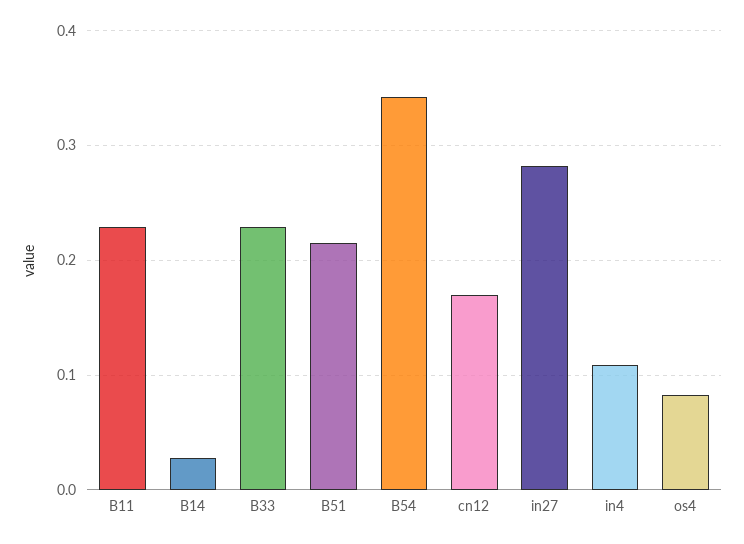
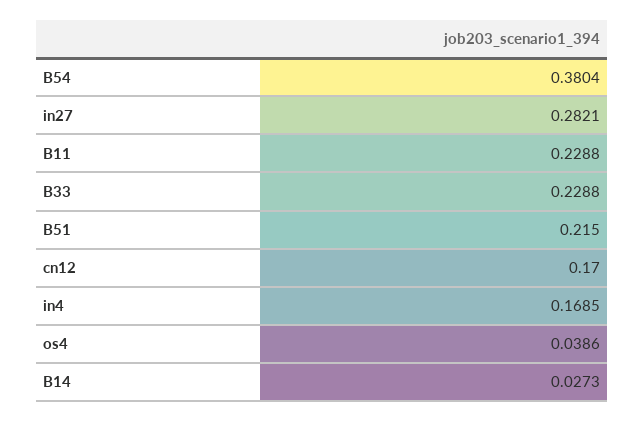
  {
    "B11": 0.2288,
    "B14": 0.0273,
    "B33": 0.2288,
    "B51": 0.215,
-   "B54": 0.34,
+   "B54": 0.3804,
    "cn12": 0.17,
    "in27": 0.2821,
-   "in4": 0.11,
+   "in4": 0.1685,
-   "os4": 0.08
+   "os4": 0.0386
  }

